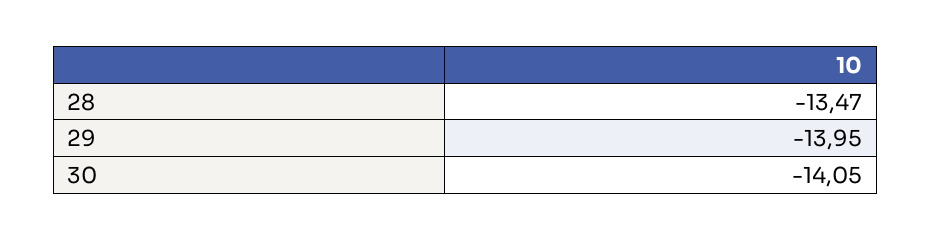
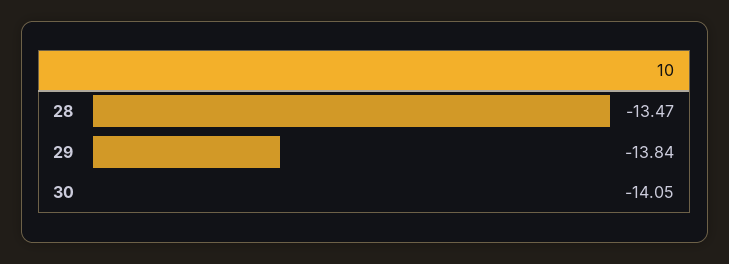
  {
    "28": -13.47,
-   "29": -13.95,
+   "29": -13.84,
    "30": -14.05
  }

